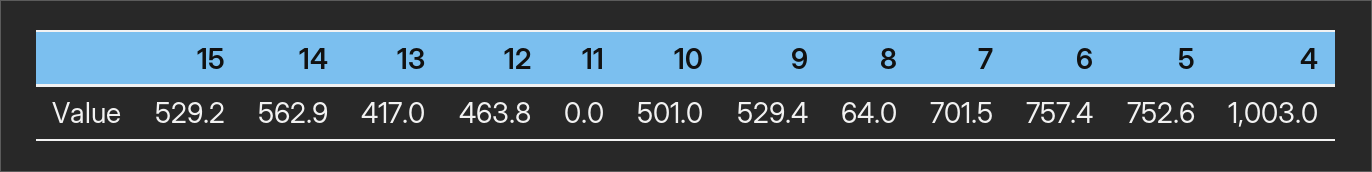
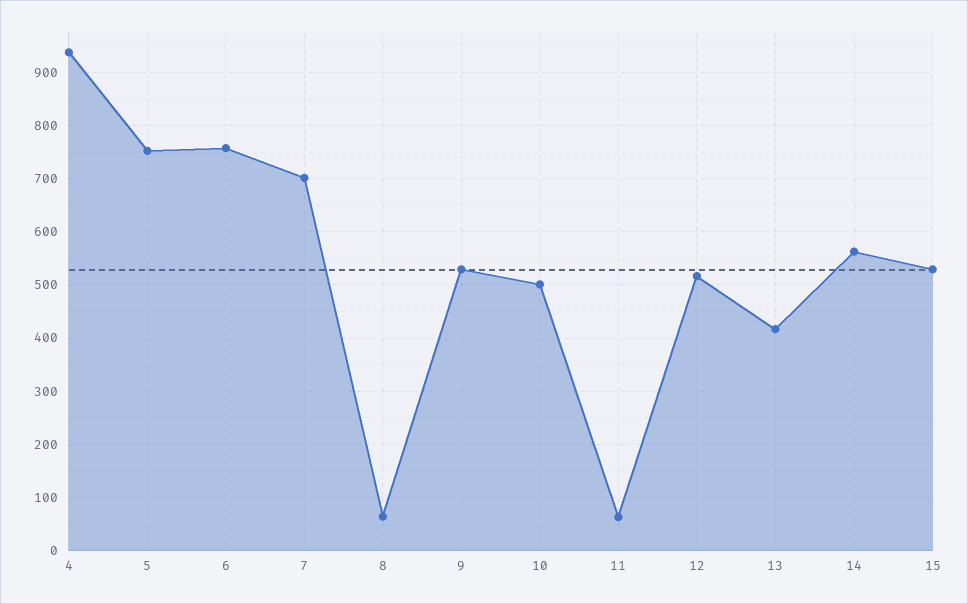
  {
    "15": 529.2,
    "14": 562.9,
    "13": 417,
-   "12": 463.8,
+   "12": 520,
-   "11": 0,
+   "11": 60,
    "10": 501,
    "9": 529.4,
    "8": 64,
    "7": 701.5,
    "6": 757.4,
    "5": 752.6,
-   "4": 1003
+   "4": 940
  }

